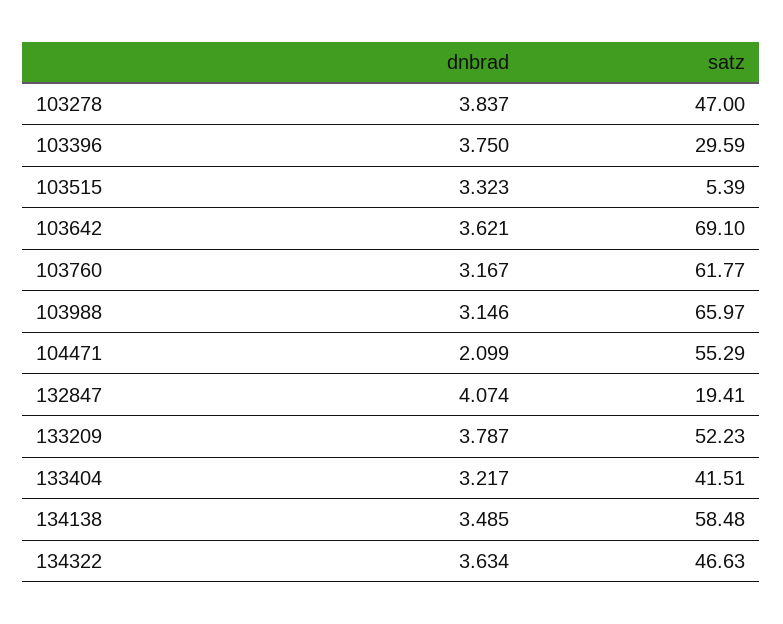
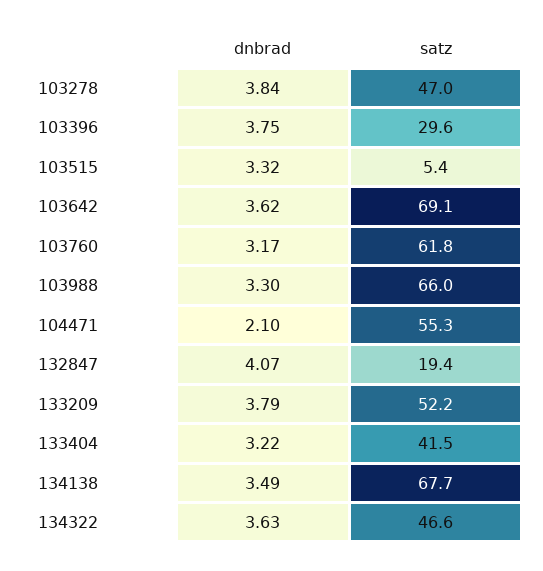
  {
    "dnbrad": {
      "103278": 3.837,
      "103396": 3.75,
      "103515": 3.323,
      "103642": 3.621,
      "103760": 3.167,
-     "103988": 3.146,
+     "103988": 3.3,
      "104471": 2.099,
      "132847": 4.074,
      "133209": 3.787,
      "133404": 3.217,
      "134138": 3.485,
      "134322": 3.634
    },
    "satz": {
      "103278": 47,
      "103396": 29.59,
      "103515": 5.39,
      "103642": 69.1,
      "103760": 61.77,
      "103988": 65.97,
      "104471": 55.29,
      "132847": 19.41,
      "133209": 52.23,
      "133404": 41.51,
-     "134138": 58.48,
+     "134138": 67.7,
      "134322": 46.63
    }
  }

